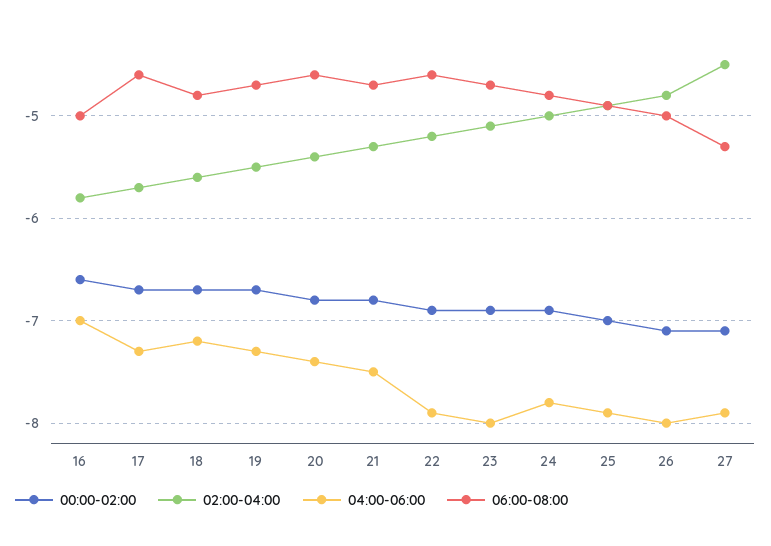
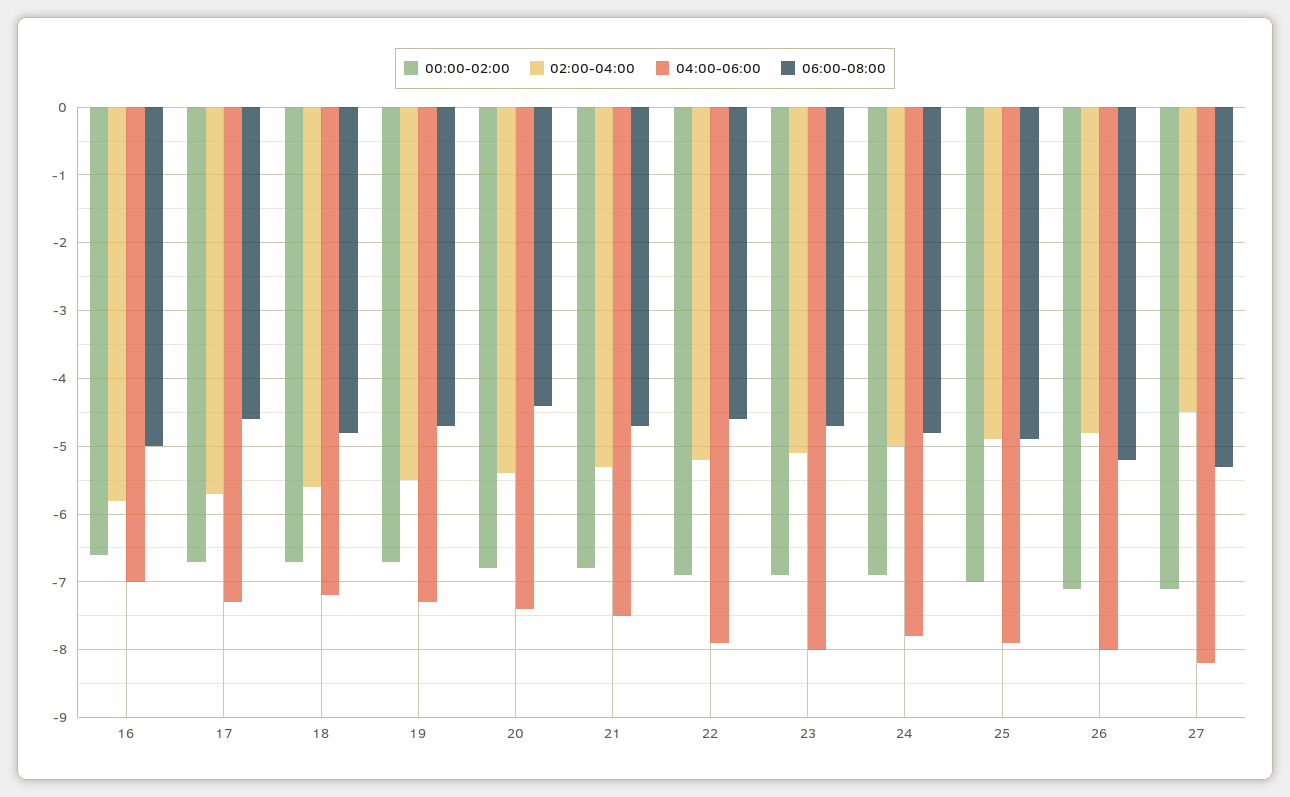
  {
    "00:00-02:00": {
      "16": -6.6,
      "17": -6.7,
      "18": -6.7,
      "19": -6.7,
      "20": -6.8,
      "21": -6.8,
      "22": -6.9,
      "23": -6.9,
      "24": -6.9,
      "25": -7,
      "26": -7.1,
      "27": -7.1
    },
    "02:00-04:00": {
      "16": -5.8,
      "17": -5.7,
      "18": -5.6,
      "19": -5.5,
      "20": -5.4,
      "21": -5.3,
      "22": -5.2,
      "23": -5.1,
      "24": -5,
      "25": -4.9,
      "26": -4.8,
      "27": -4.5
    },
    "04:00-06:00": {
      "16": -7,
      "17": -7.3,
      "18": -7.2,
      "19": -7.3,
      "20": -7.4,
      "21": -7.5,
      "22": -7.9,
      "23": -8,
      "24": -7.8,
      "25": -7.9,
      "26": -8,
-     "27": -7.9
+     "27": -8.2
    },
    "06:00-08:00": {
      "16": -5,
      "17": -4.6,
      "18": -4.8,
      "19": -4.7,
-     "20": -4.6,
+     "20": -4.4,
      "21": -4.7,
      "22": -4.6,
      "23": -4.7,
      "24": -4.8,
      "25": -4.9,
-     "26": -5,
+     "26": -5.2,
      "27": -5.3
    }
  }

